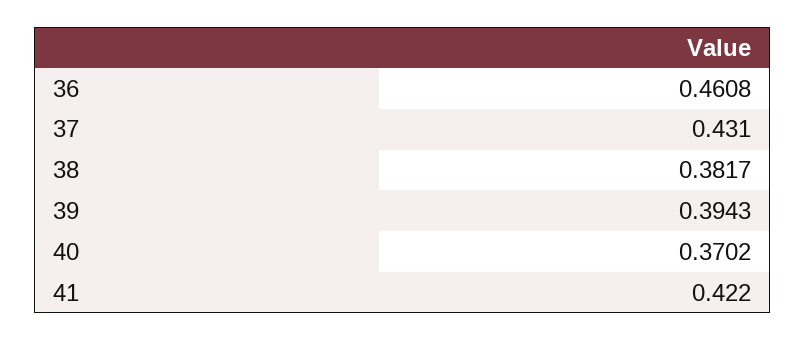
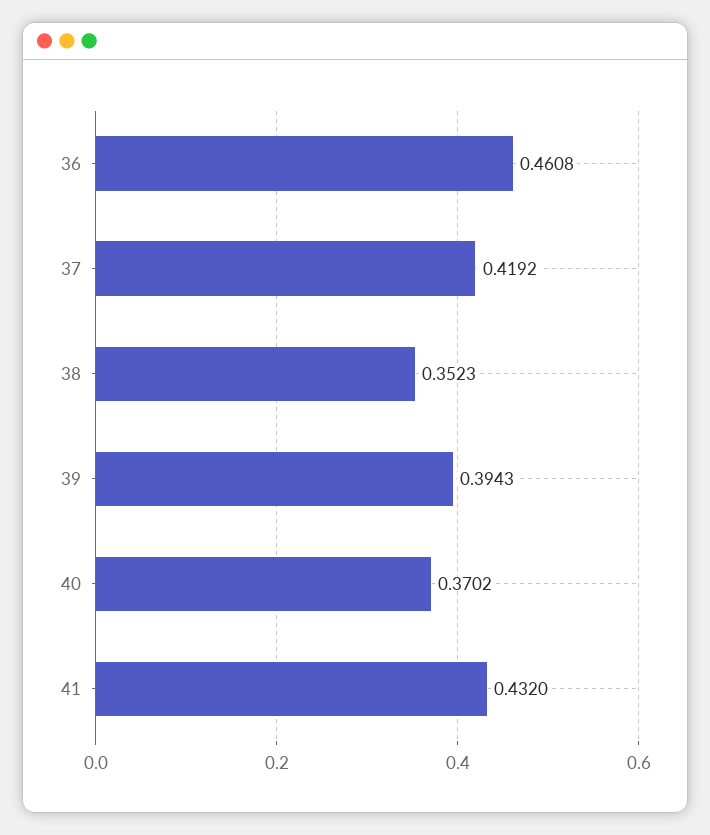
  {
    "36": 0.4608,
-   "37": 0.431,
+   "37": 0.4192,
-   "38": 0.3817,
+   "38": 0.3523,
    "39": 0.3943,
    "40": 0.3702,
-   "41": 0.422
+   "41": 0.432
  }

